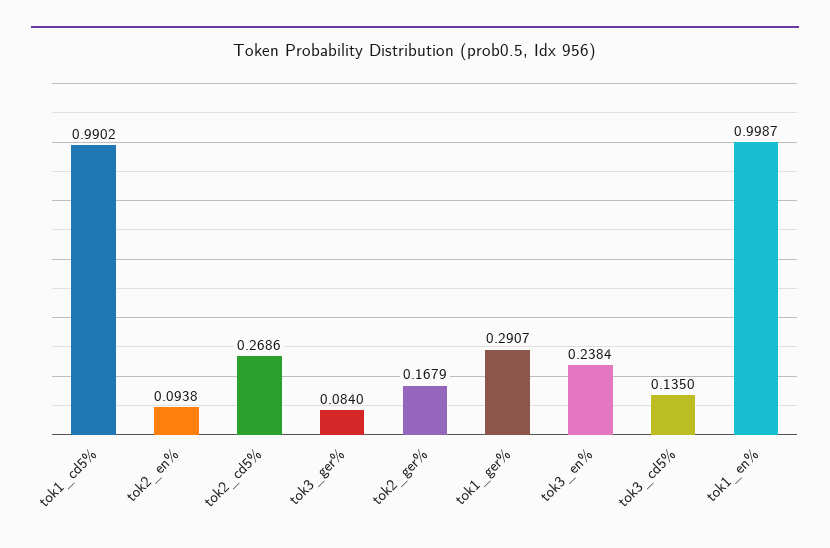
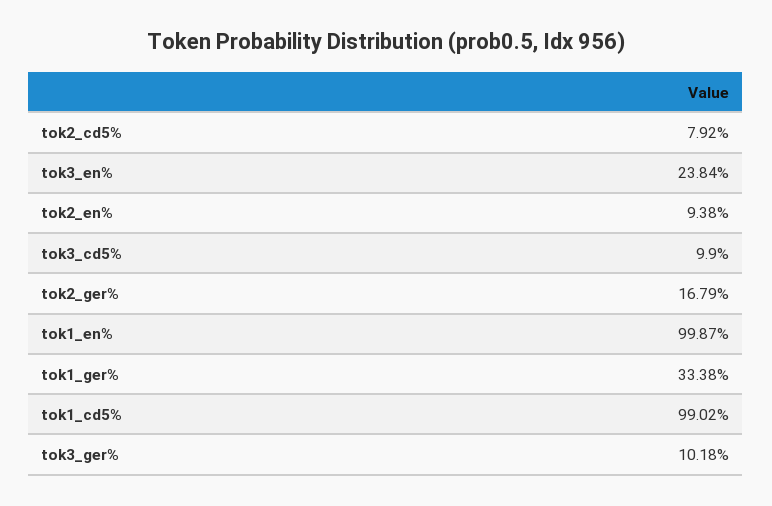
  {
    "tok1_cd5%": 0.9902,
    "tok2_en%": 0.0938,
-   "tok2_cd5%": 0.2686,
+   "tok2_cd5%": 0.0792,
-   "tok3_ger%": 0.084,
+   "tok3_ger%": 0.1018,
    "tok2_ger%": 0.1679,
-   "tok1_ger%": 0.2907,
+   "tok1_ger%": 0.3338,
    "tok3_en%": 0.2384,
-   "tok3_cd5%": 0.135,
+   "tok3_cd5%": 0.099,
    "tok1_en%": 0.9987
  }

